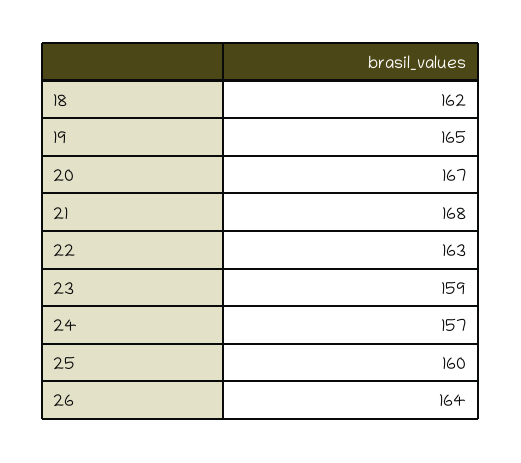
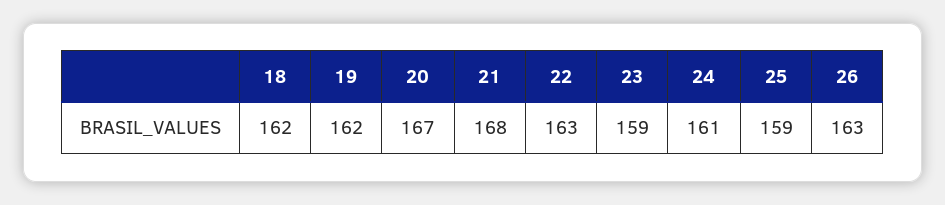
  {
    "18": 162,
-   "19": 165,
+   "19": 162,
    "20": 167,
    "21": 168,
    "22": 163,
    "23": 159,
-   "24": 157,
+   "24": 161,
-   "25": 160,
+   "25": 159,
-   "26": 164
+   "26": 163
  }

